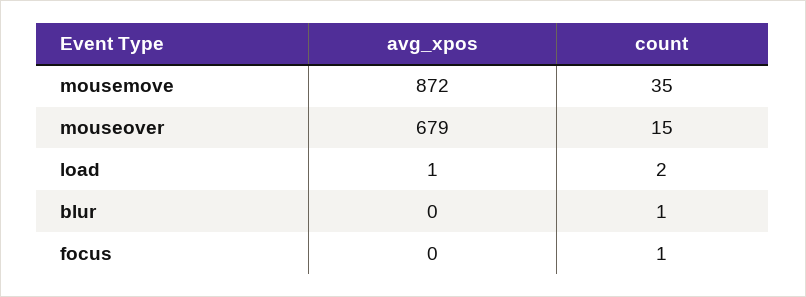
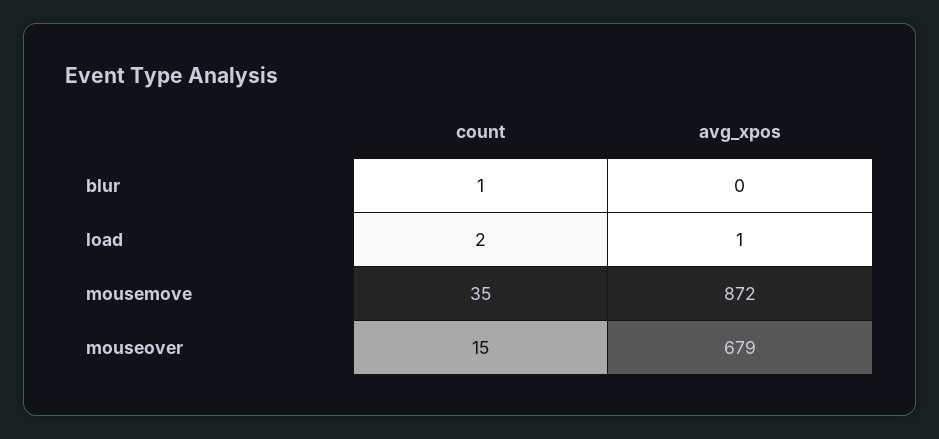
  {
    "avg_xpos": {
      "mousemove": 872,
      "mouseover": 679,
      "load": 1,
-     "blur": 0,
+     "blur": 0
-     "focus": 0
    },
    "count": {
      "mousemove": 35,
      "mouseover": 15,
      "load": 2,
-     "blur": 1,
+     "blur": 1
-     "focus": 1
    }
  }

